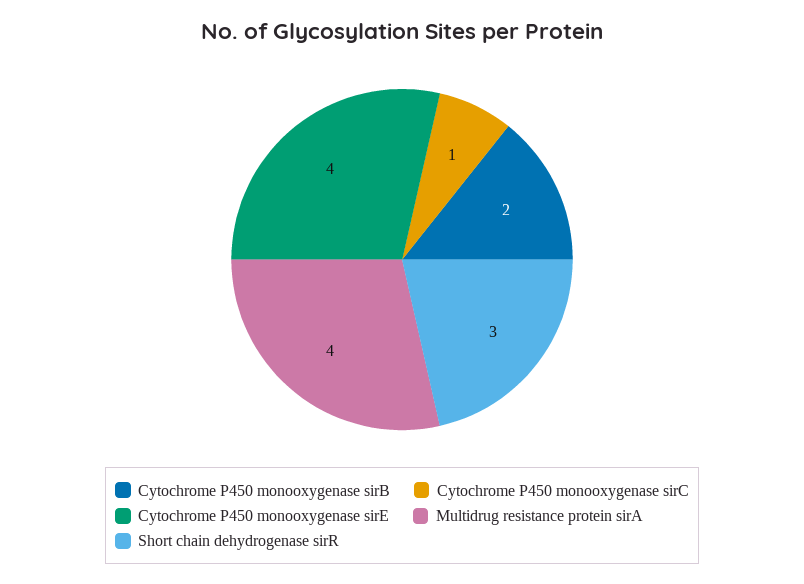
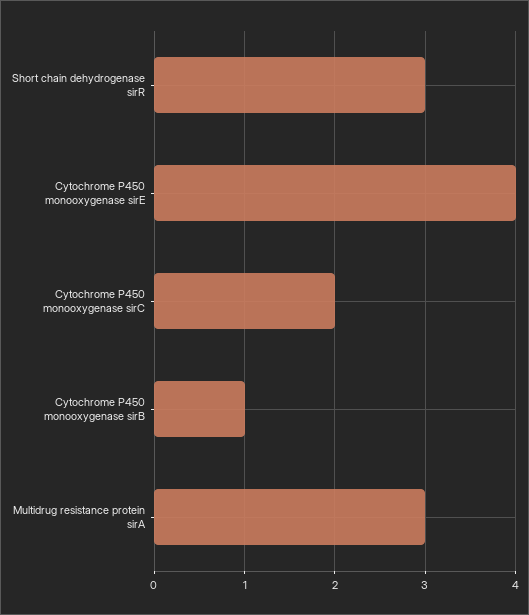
  {
-   "Cytochrome P450 monooxygenase sirB": 2,
+   "Cytochrome P450 monooxygenase sirB": 1,
-   "Cytochrome P450 monooxygenase sirC": 1,
+   "Cytochrome P450 monooxygenase sirC": 2,
    "Cytochrome P450 monooxygenase sirE": 4,
-   "Multidrug resistance protein sirA": 4,
+   "Multidrug resistance protein sirA": 3,
    "Short chain dehydrogenase sirR": 3
  }

